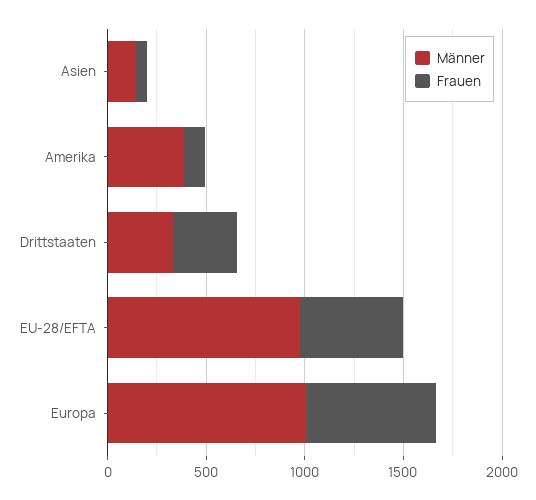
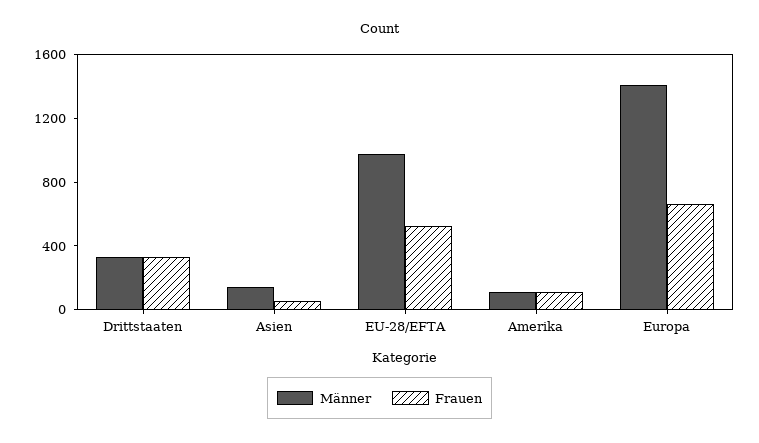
  {
    "Männer": {
      "Asien": 100,
-     "Amerika": 400,
+     "Amerika": 100,
      "Drittstaaten": 300,
      "EU-28/EFTA": 1000,
-     "Europa": 1000
+     "Europa": 1400
    },
    "Frauen": {
      "Asien": 100,
      "Amerika": 100,
      "Drittstaaten": 300,
      "EU-28/EFTA": 500,
      "Europa": 700
    }
  }

